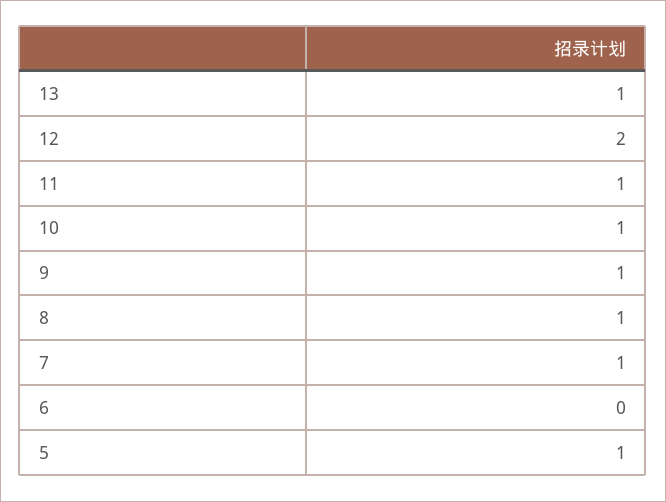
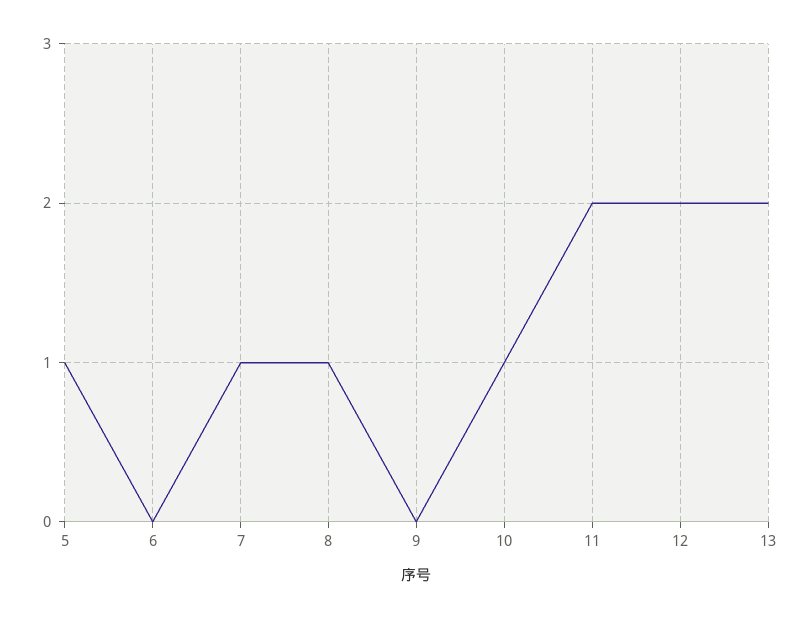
  {
-   "13": 1,
+   "13": 2,
    "12": 2,
-   "11": 1,
+   "11": 2,
    "10": 1,
-   "9": 1,
+   "9": 0,
    "8": 1,
    "7": 1,
    "6": 0,
    "5": 1
  }

